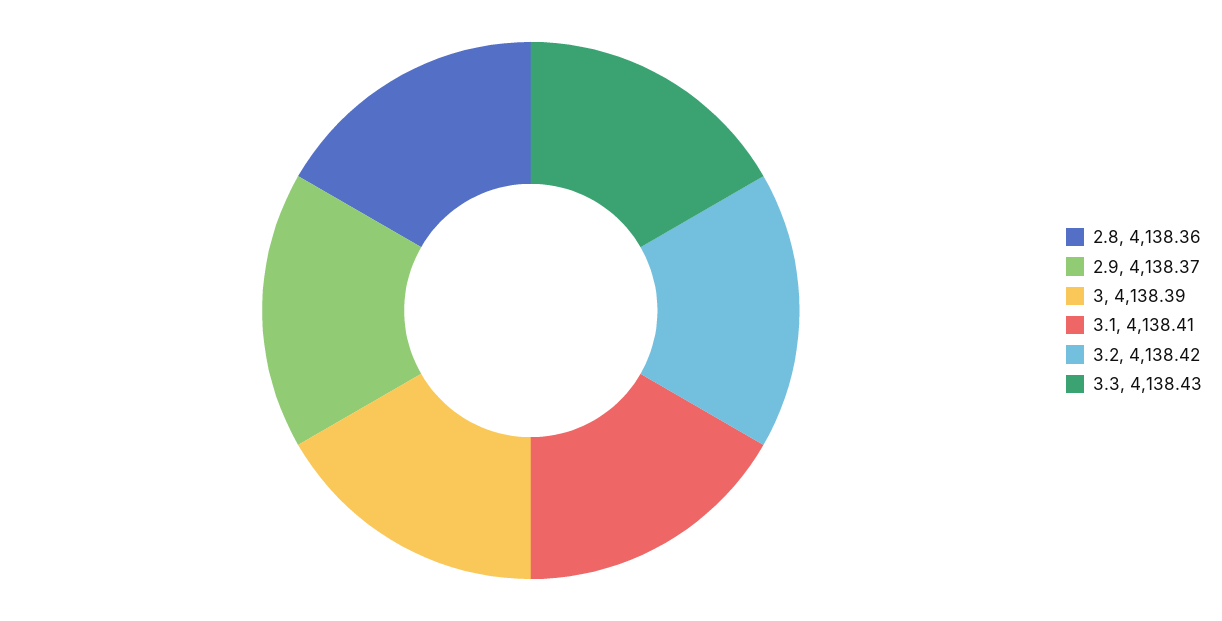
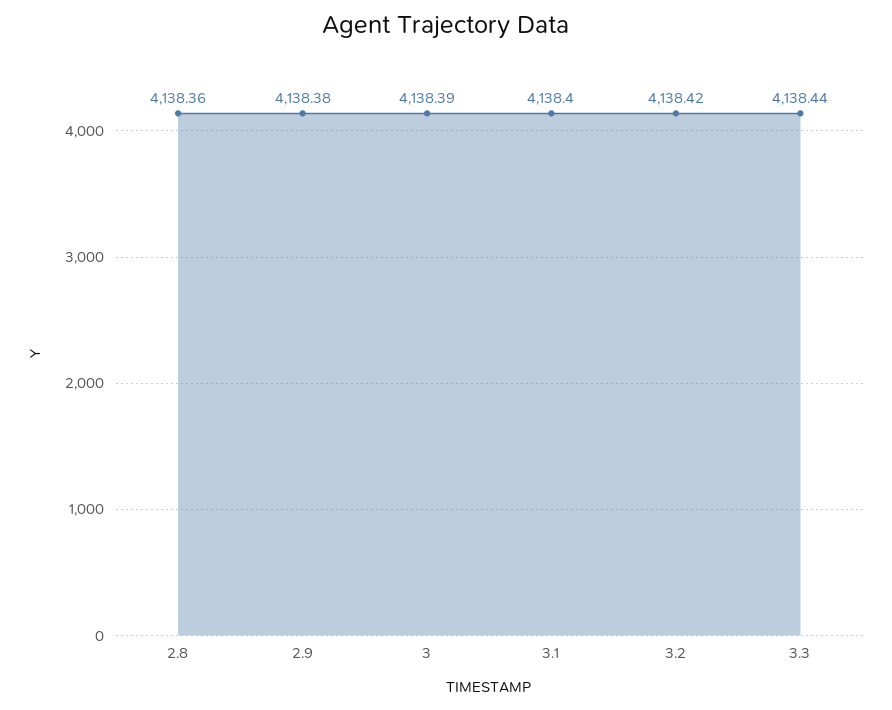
  {
    "2.8": 4138.36,
-   "2.9": 4138.37,
+   "2.9": 4138.38,
    "3": 4138.39,
-   "3.1": 4138.41,
+   "3.1": 4138.4,
    "3.2": 4138.42,
-   "3.3": 4138.43
+   "3.3": 4138.44
  }

